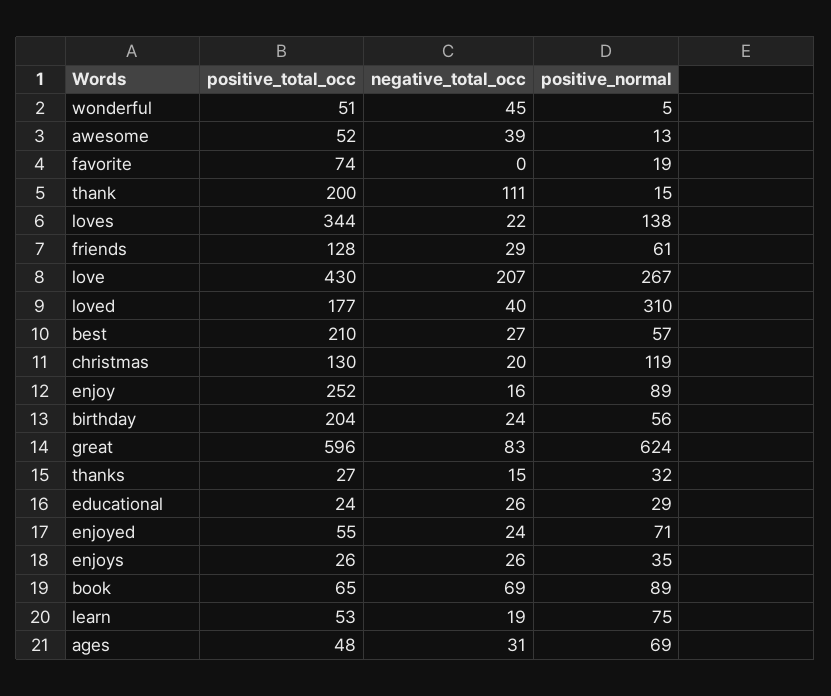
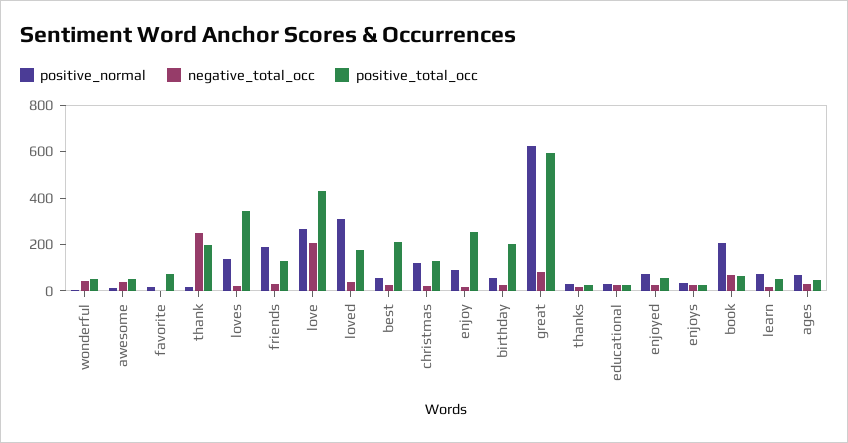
  {
    "positive_total_occ": {
      "wonderful": 51,
      "awesome": 52,
      "favorite": 74,
      "thank": 200,
      "loves": 344,
      "friends": 128,
      "love": 430,
      "loved": 177,
      "best": 210,
      "christmas": 130,
      "enjoy": 252,
      "birthday": 204,
      "great": 596,
      "thanks": 27,
      "educational": 24,
      "enjoyed": 55,
      "enjoys": 26,
      "book": 65,
      "learn": 53,
      "ages": 48
    },
    "negative_total_occ": {
      "wonderful": 45,
      "awesome": 39,
      "favorite": 0,
-     "thank": 111,
+     "thank": 250,
      "loves": 22,
      "friends": 29,
      "love": 207,
      "loved": 40,
      "best": 27,
      "christmas": 20,
      "enjoy": 16,
      "birthday": 24,
      "great": 83,
      "thanks": 15,
      "educational": 26,
      "enjoyed": 24,
      "enjoys": 26,
      "book": 69,
      "learn": 19,
      "ages": 31
    },
    "positive_normal": {
      "wonderful": 5,
      "awesome": 13,
      "favorite": 19,
      "thank": 15,
      "loves": 138,
-     "friends": 61,
+     "friends": 200,
      "love": 267,
      "loved": 310,
      "best": 57,
      "christmas": 119,
      "enjoy": 89,
      "birthday": 56,
      "great": 624,
      "thanks": 32,
      "educational": 29,
      "enjoyed": 71,
      "enjoys": 35,
-     "book": 89,
+     "book": 200,
      "learn": 75,
      "ages": 69
    }
  }

